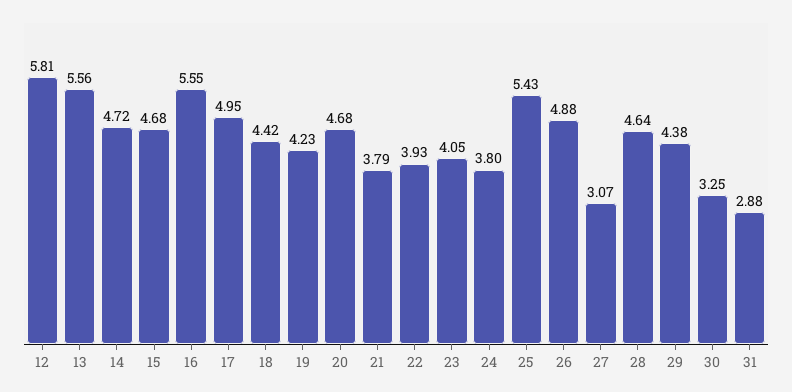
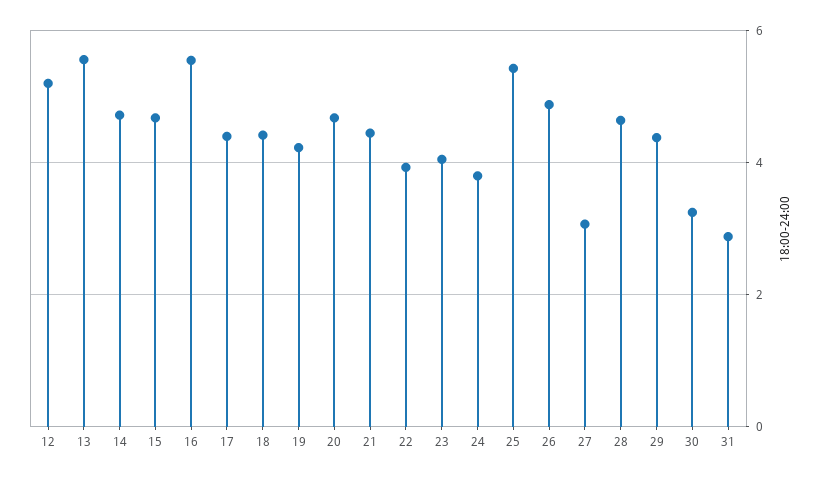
  {
-   "12": 5.81,
+   "12": 5.2,
    "13": 5.56,
    "14": 4.72,
    "15": 4.68,
    "16": 5.55,
-   "17": 4.95,
+   "17": 4.4,
    "18": 4.42,
    "19": 4.23,
    "20": 4.68,
-   "21": 3.79,
+   "21": 4.4,
    "22": 3.93,
    "23": 4.05,
    "24": 3.8,
    "25": 5.43,
    "26": 4.88,
    "27": 3.07,
    "28": 4.64,
    "29": 4.38,
    "30": 3.25,
    "31": 2.88
  }

